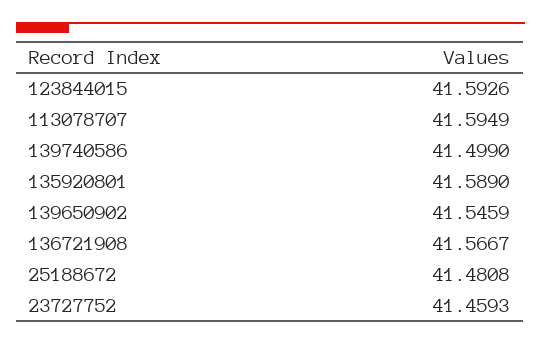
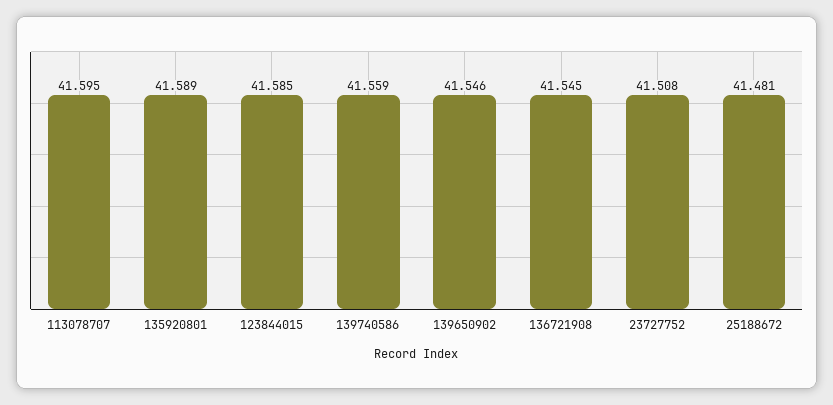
  {
-   "123844015": 41.5926,
+   "123844015": 41.585,
    "113078707": 41.5949,
-   "139740586": 41.499,
+   "139740586": 41.559,
    "135920801": 41.589,
    "139650902": 41.5459,
-   "136721908": 41.5667,
+   "136721908": 41.545,
    "25188672": 41.4808,
-   "23727752": 41.4593
+   "23727752": 41.508
  }

